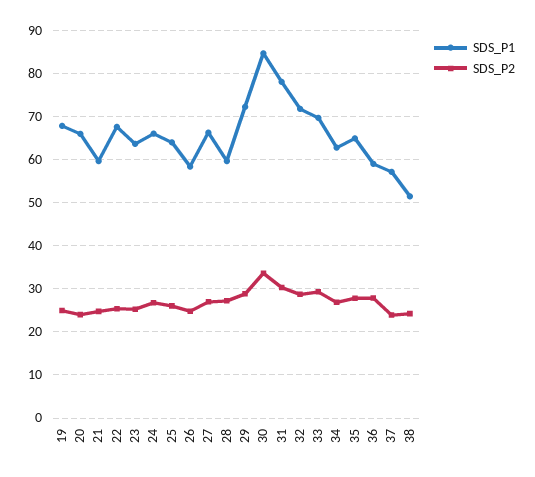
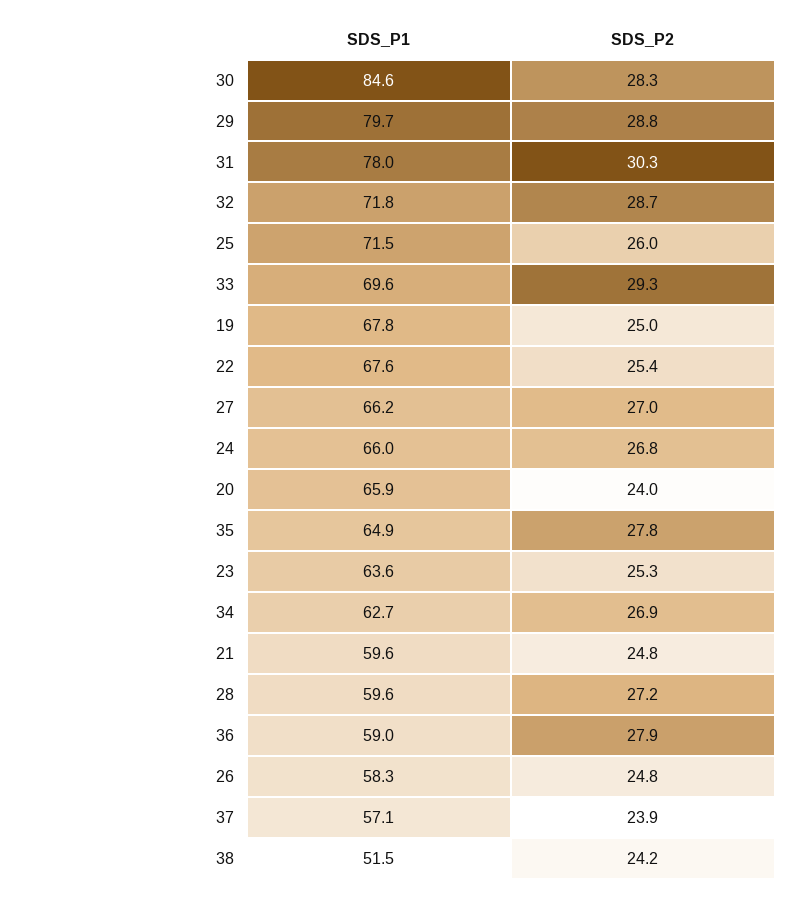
  {
    "SDS_P1": {
      "19": 67.8,
      "20": 65.9,
      "21": 59.6,
      "22": 67.6,
      "23": 63.6,
      "24": 66,
-     "25": 64,
+     "25": 71.5,
      "26": 58.3,
      "27": 66.2,
      "28": 59.6,
-     "29": 72,
+     "29": 79.7,
      "30": 84.6,
      "31": 78,
      "32": 71.8,
      "33": 69.6,
      "34": 62.7,
      "35": 64.9,
      "36": 59,
      "37": 57.1,
      "38": 51.5
    },
    "SDS_P2": {
      "19": 25,
      "20": 24,
      "21": 24.8,
      "22": 25.4,
      "23": 25.3,
      "24": 26.8,
      "25": 26,
      "26": 24.8,
      "27": 27,
      "28": 27.2,
      "29": 28.8,
-     "30": 34,
+     "30": 28.3,
      "31": 30.3,
      "32": 28.7,
      "33": 29.3,
      "34": 26.9,
      "35": 27.8,
      "36": 27.9,
      "37": 23.9,
      "38": 24.2
    }
  }

